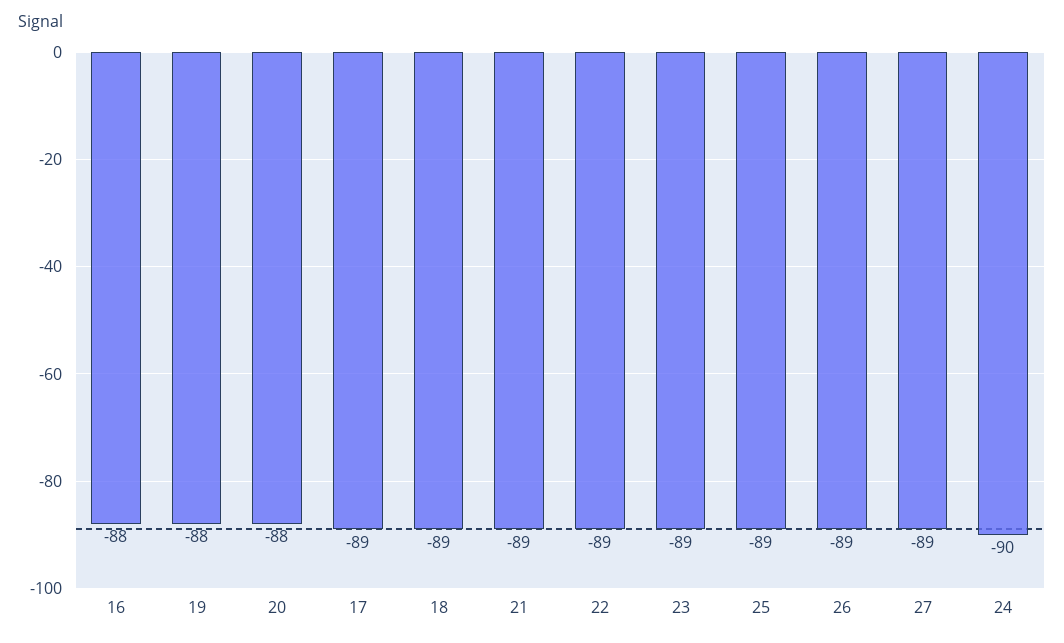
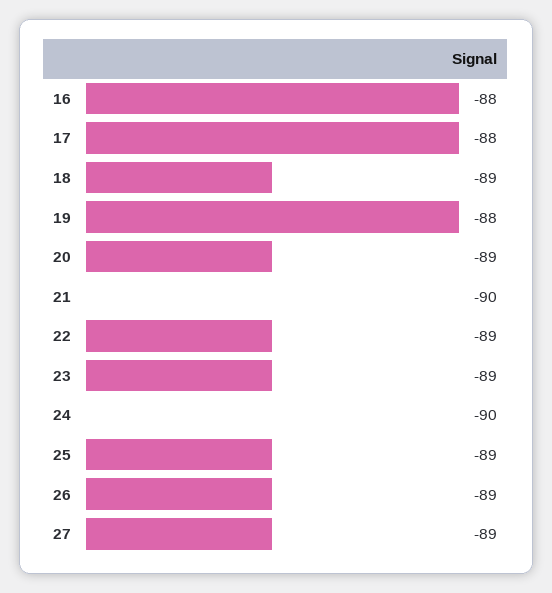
  {
    "16": -88,
    "19": -88,
-   "20": -88,
+   "20": -89,
-   "17": -89,
+   "17": -88,
    "18": -89,
-   "21": -89,
+   "21": -90,
    "22": -89,
    "23": -89,
    "25": -89,
    "26": -89,
    "27": -89,
    "24": -90
  }

